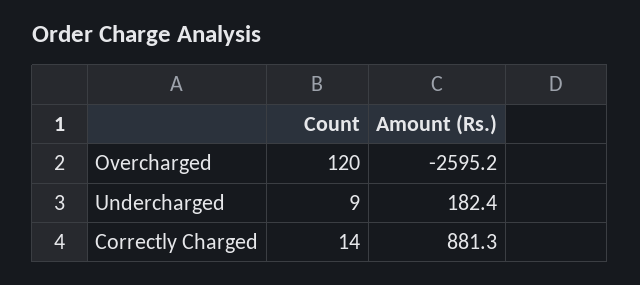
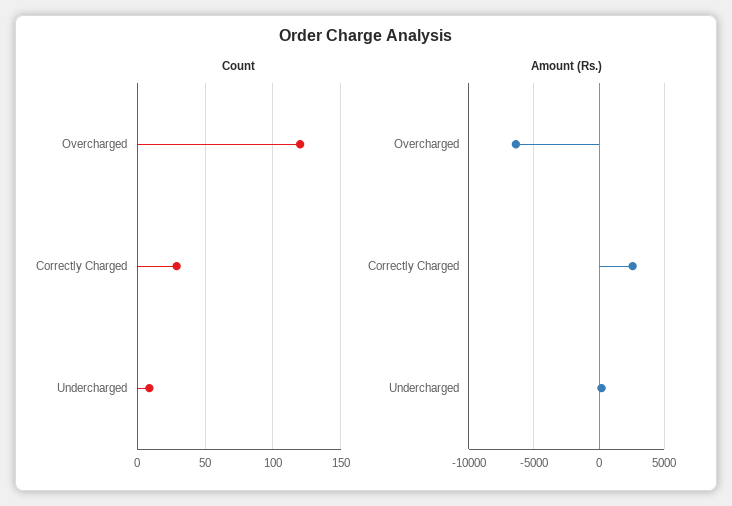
  {
    "Count": {
      "Overcharged": 120,
      "Undercharged": 9,
-     "Correctly Charged": 14
+     "Correctly Charged": 30
    },
    "Amount (Rs.)": {
-     "Overcharged": -2595.2,
+     "Overcharged": -6500,
      "Undercharged": 182.4,
-     "Correctly Charged": 881.3
+     "Correctly Charged": 2500
    }
  }

